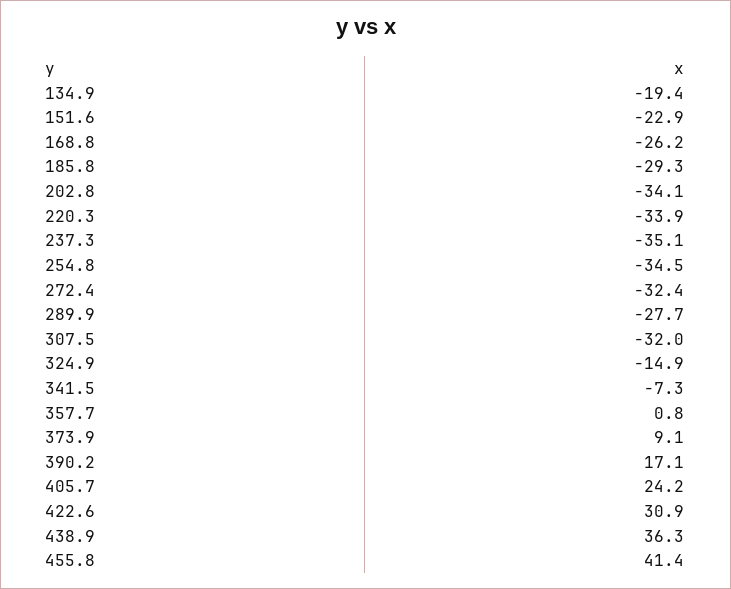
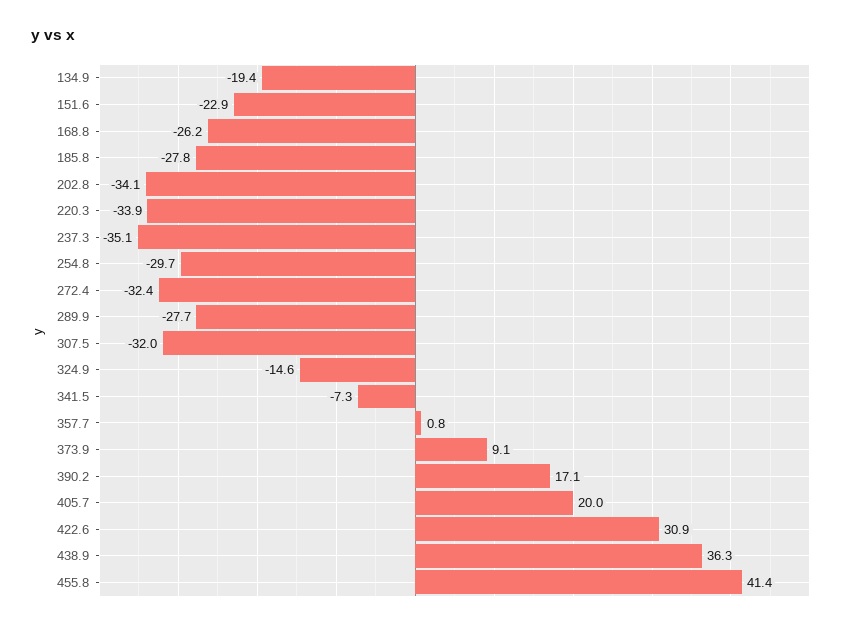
  {
    "134.9": -19.4,
    "151.6": -22.9,
    "168.8": -26.2,
-   "185.8": -29.3,
+   "185.8": -27.8,
    "202.8": -34.1,
    "220.3": -33.9,
    "237.3": -35.1,
-   "254.8": -34.5,
+   "254.8": -29.7,
    "272.4": -32.4,
    "289.9": -27.7,
    "307.5": -32,
-   "324.9": -14.9,
+   "324.9": -14.6,
    "341.5": -7.3,
    "357.7": 0.8,
    "373.9": 9.1,
    "390.2": 17.1,
-   "405.7": 24.2,
+   "405.7": 20,
    "422.6": 30.9,
    "438.9": 36.3,
    "455.8": 41.4
  }

